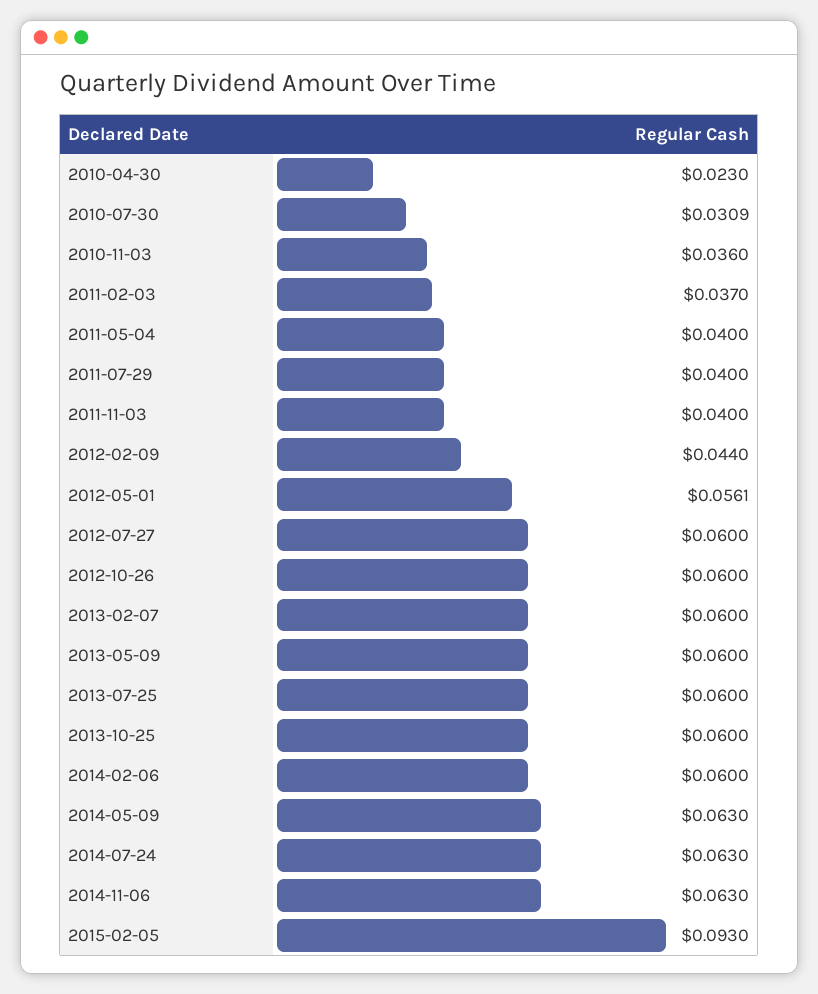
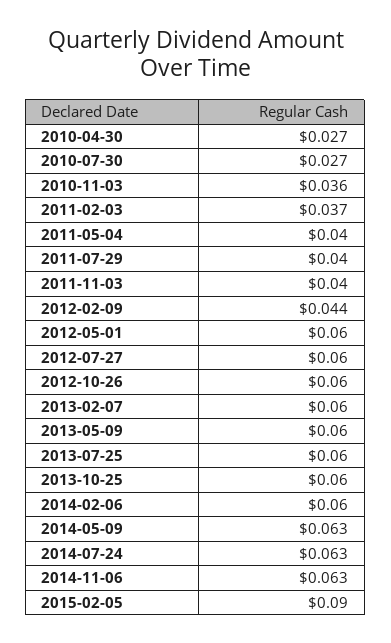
  {
-   "2010-04-30": 0.023,
+   "2010-04-30": 0.027,
-   "2010-07-30": 0.0309,
+   "2010-07-30": 0.027,
    "2010-11-03": 0.036,
    "2011-02-03": 0.037,
    "2011-05-04": 0.04,
    "2011-07-29": 0.04,
    "2011-11-03": 0.04,
    "2012-02-09": 0.044,
-   "2012-05-01": 0.0561,
+   "2012-05-01": 0.06,
    "2012-07-27": 0.06,
    "2012-10-26": 0.06,
    "2013-02-07": 0.06,
    "2013-05-09": 0.06,
    "2013-07-25": 0.06,
    "2013-10-25": 0.06,
    "2014-02-06": 0.06,
    "2014-05-09": 0.063,
    "2014-07-24": 0.063,
    "2014-11-06": 0.063,
-   "2015-02-05": 0.093
+   "2015-02-05": 0.09
  }

